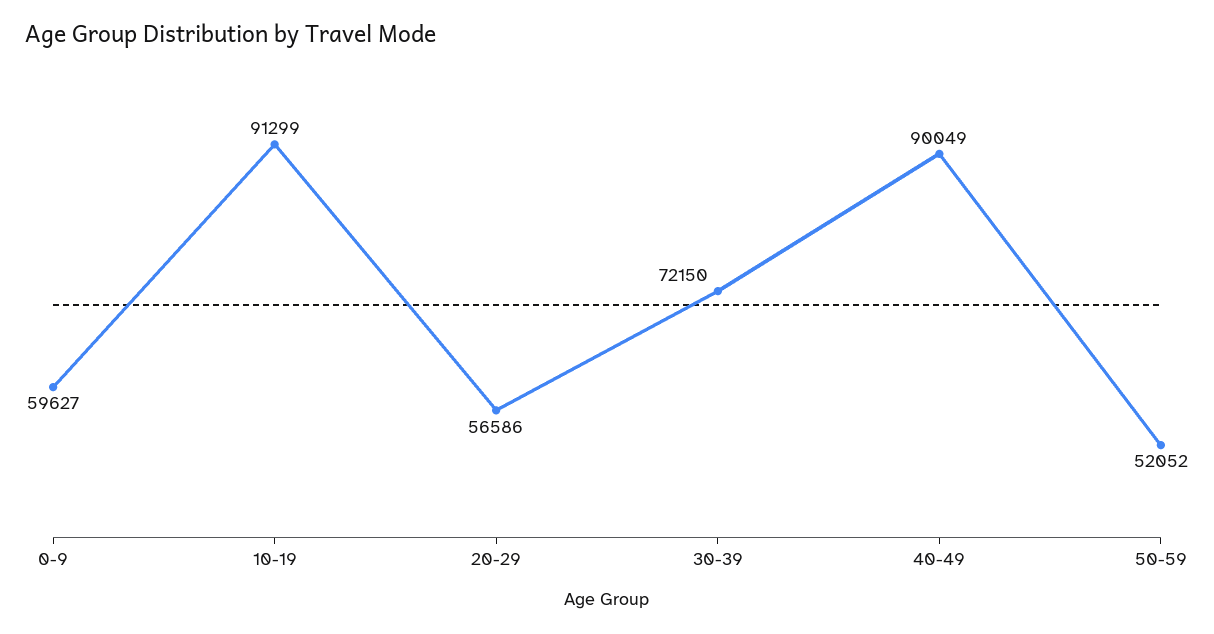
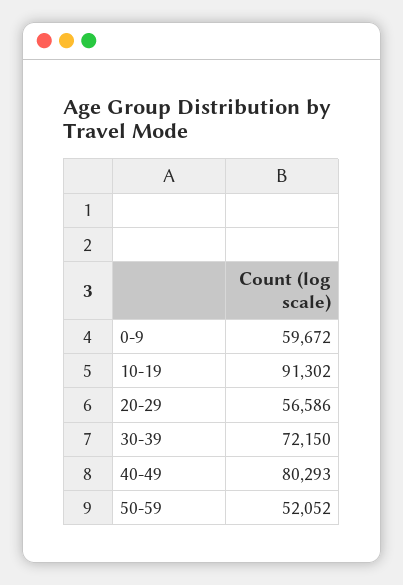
  {
-   "0-9": 59627,
+   "0-9": 59672,
-   "10-19": 91299,
+   "10-19": 91302,
    "20-29": 56586,
    "30-39": 72150,
-   "40-49": 90049,
+   "40-49": 80293,
    "50-59": 52052
  }

